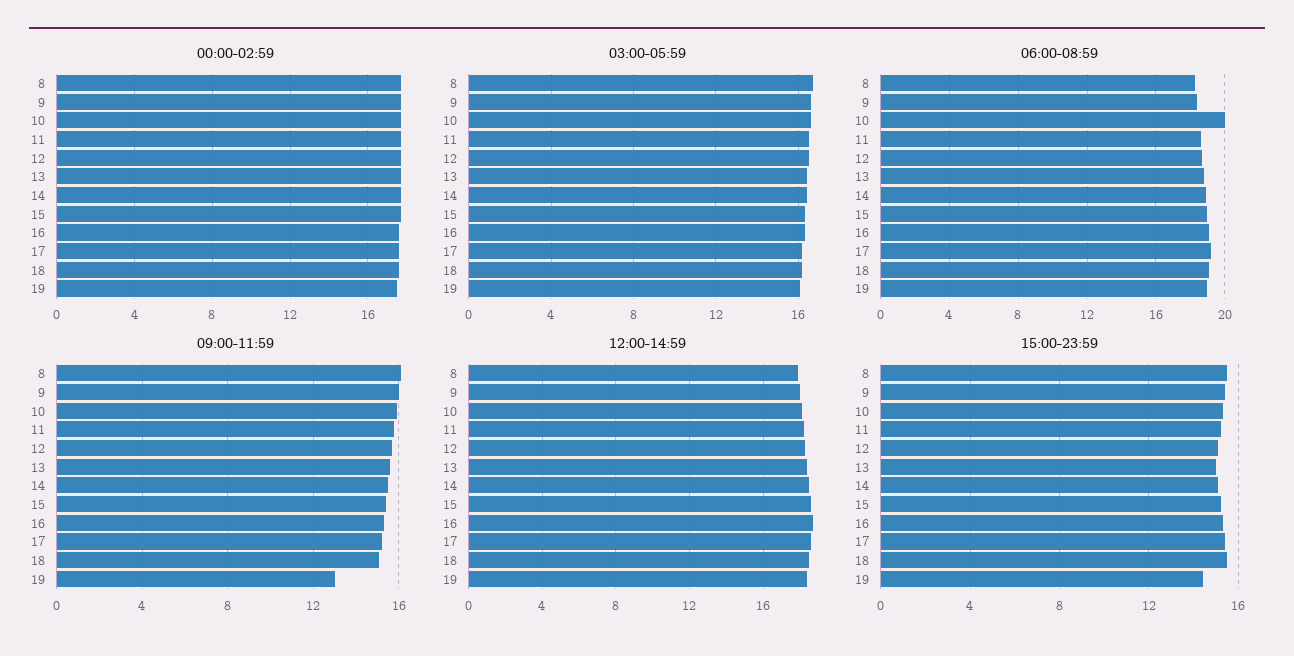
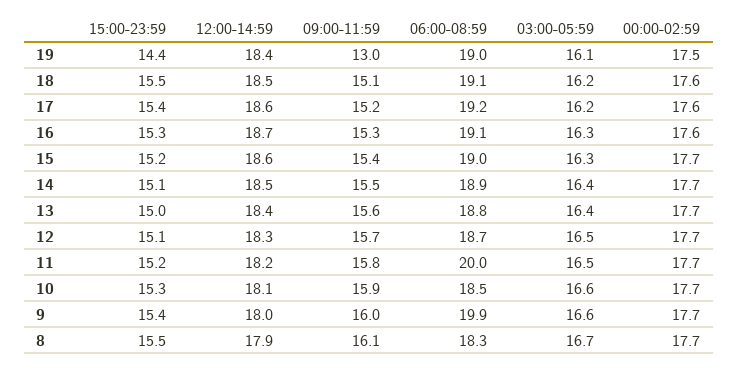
  {
    "00:00-02:59": {
      "8": 17.7,
      "9": 17.7,
      "10": 17.7,
      "11": 17.7,
      "12": 17.7,
      "13": 17.7,
      "14": 17.7,
      "15": 17.7,
      "16": 17.6,
      "17": 17.6,
      "18": 17.6,
      "19": 17.5
    },
    "03:00-05:59": {
      "8": 16.7,
      "9": 16.6,
      "10": 16.6,
      "11": 16.5,
      "12": 16.5,
      "13": 16.4,
      "14": 16.4,
      "15": 16.3,
      "16": 16.3,
      "17": 16.2,
      "18": 16.2,
      "19": 16.1
    },
    "06:00-08:59": {
      "8": 18.3,
-     "9": 18.5,
+     "9": 19.9,
-     "10": 20,
+     "10": 18.5,
-     "11": 18.5,
+     "11": 20,
      "12": 18.7,
      "13": 18.8,
      "14": 18.9,
      "15": 19,
      "16": 19.1,
      "17": 19.2,
      "18": 19.1,
      "19": 19
    },
    "09:00-11:59": {
      "8": 16.1,
      "9": 16,
      "10": 15.9,
      "11": 15.8,
      "12": 15.7,
      "13": 15.6,
      "14": 15.5,
      "15": 15.4,
      "16": 15.3,
      "17": 15.2,
      "18": 15.1,
      "19": 13
    },
    "12:00-14:59": {
      "8": 17.9,
      "9": 18,
      "10": 18.1,
      "11": 18.2,
      "12": 18.3,
      "13": 18.4,
      "14": 18.5,
      "15": 18.6,
      "16": 18.7,
      "17": 18.6,
      "18": 18.5,
      "19": 18.4
    },
    "15:00-23:59": {
      "8": 15.5,
      "9": 15.4,
      "10": 15.3,
      "11": 15.2,
      "12": 15.1,
      "13": 15,
      "14": 15.1,
      "15": 15.2,
      "16": 15.3,
      "17": 15.4,
      "18": 15.5,
      "19": 14.4
    }
  }

